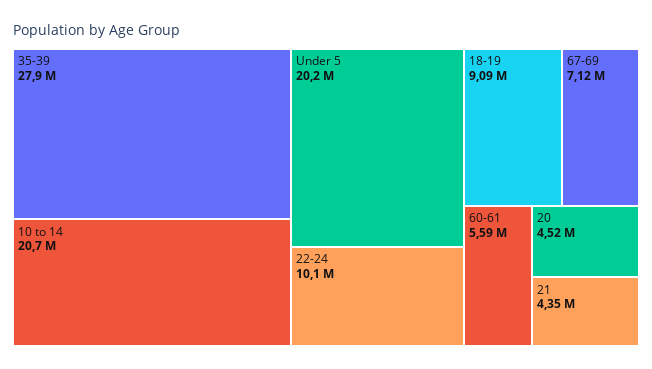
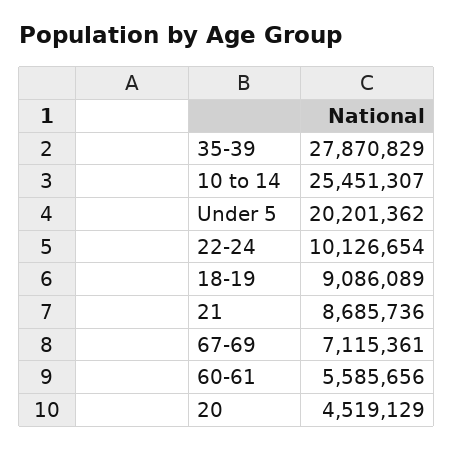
  {
    "35-39": 27870829,
-   "10 to 14": 20700000,
+   "10 to 14": 25451307,
    "Under 5": 20201362,
    "22-24": 10126654,
    "18-19": 9086089,
    "67-69": 7115361,
    "60-61": 5585656,
    "20": 4519129,
-   "21": 4350000
+   "21": 8685736
  }

